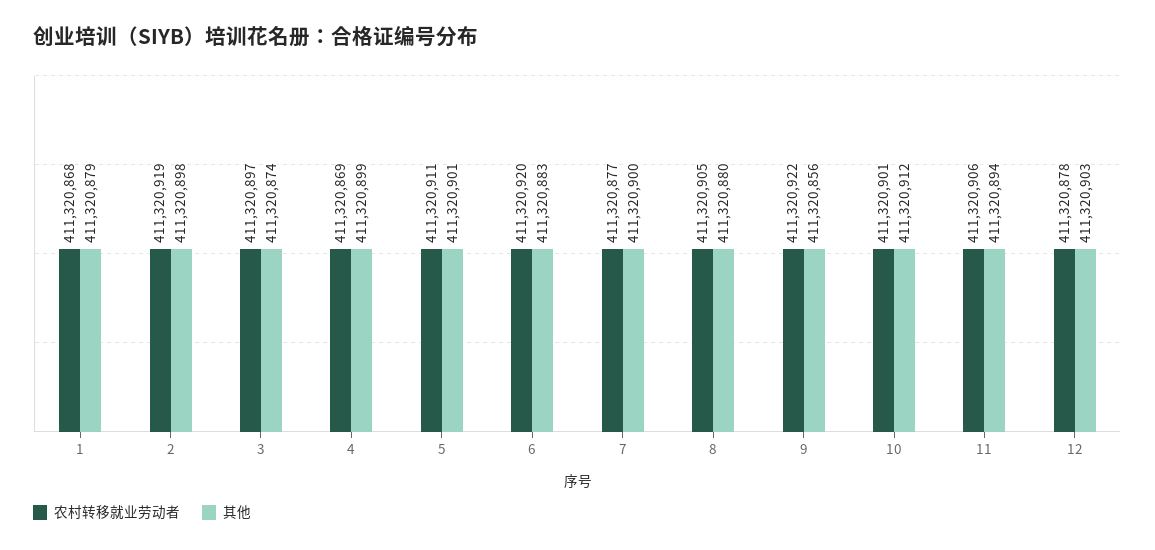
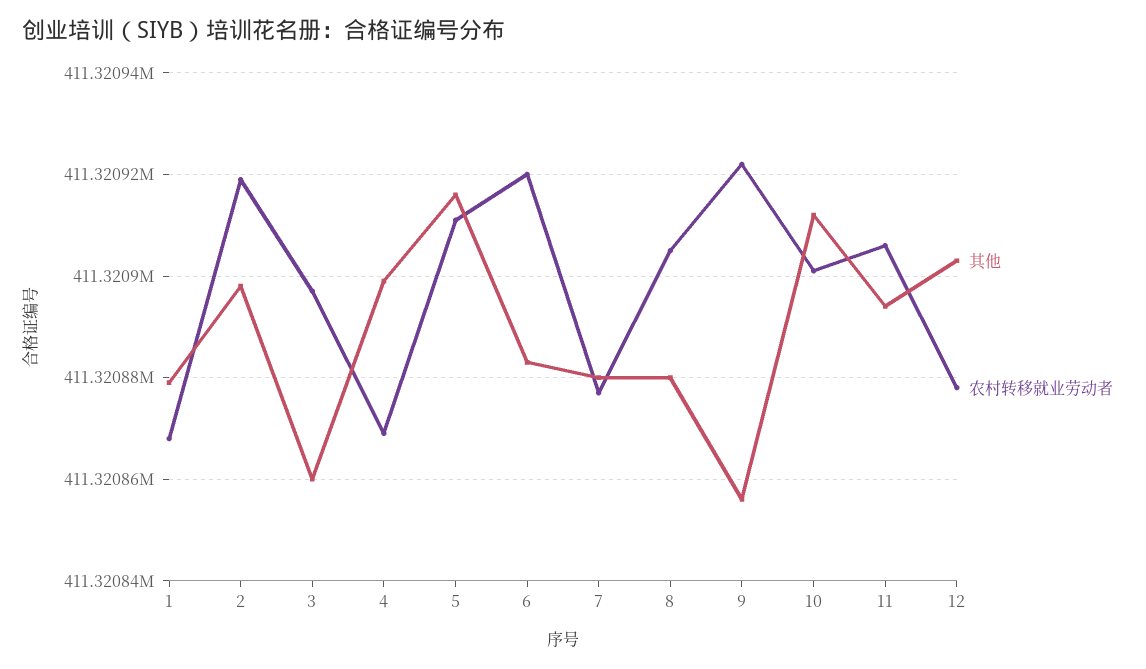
  {
    "农村转移就业劳动者": {
      "1": 411320868,
      "2": 411320919,
      "3": 411320897,
      "4": 411320869,
      "5": 411320911,
      "6": 411320920,
      "7": 411320877,
      "8": 411320905,
      "9": 411320922,
      "10": 411320901,
      "11": 411320906,
      "12": 411320878
    },
    "其他": {
      "1": 411320879,
      "2": 411320898,
-     "3": 411320874,
+     "3": 411320860,
      "4": 411320899,
-     "5": 411320901,
+     "5": 411320915,
      "6": 411320883,
-     "7": 411320900,
+     "7": 411320880,
      "8": 411320880,
      "9": 411320856,
      "10": 411320912,
      "11": 411320894,
      "12": 411320903
    }
  }

